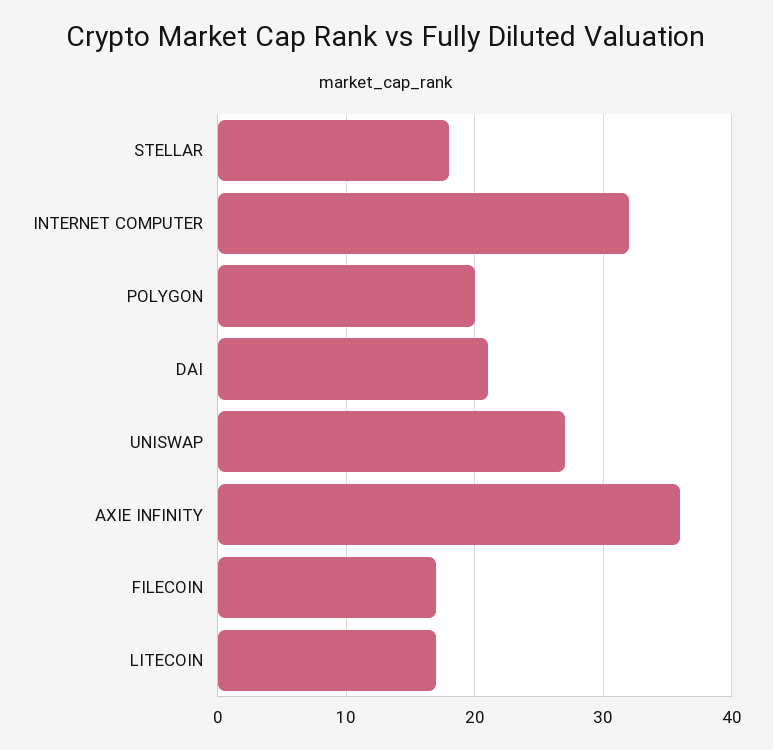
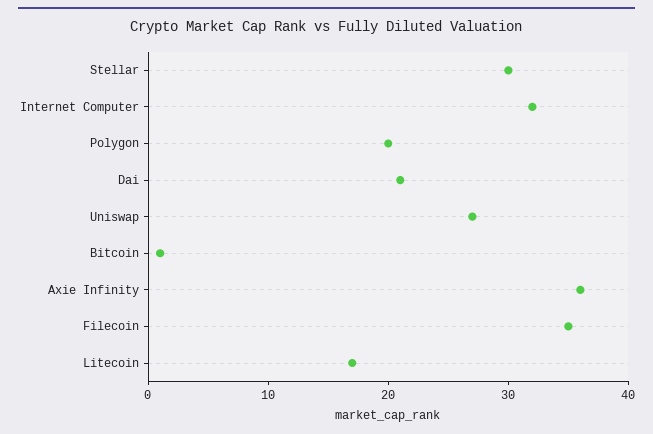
  {
-   "STELLAR": 18,
+   "STELLAR": 30,
    "INTERNET COMPUTER": 32,
    "POLYGON": 20,
    "DAI": 21,
    "UNISWAP": 27,
    "AXIE INFINITY": 36,
-   "FILECOIN": 17,
+   "FILECOIN": 35,
-   "LITECOIN": 17
+   "LITECOIN": 17,
+   "Bitcoin": 1
  }

